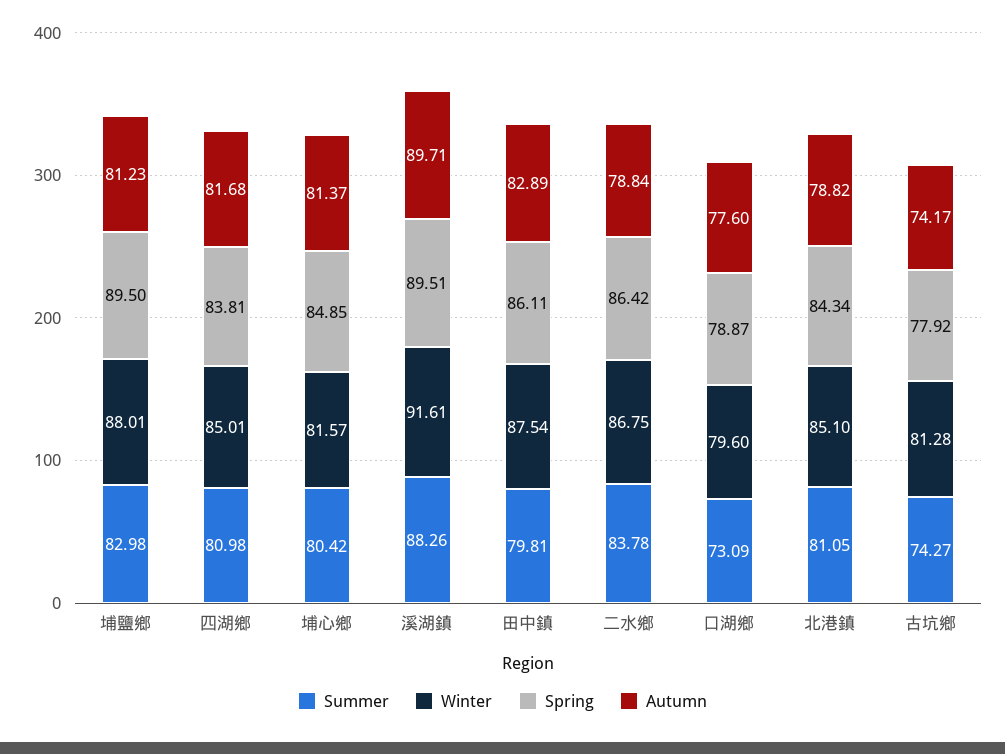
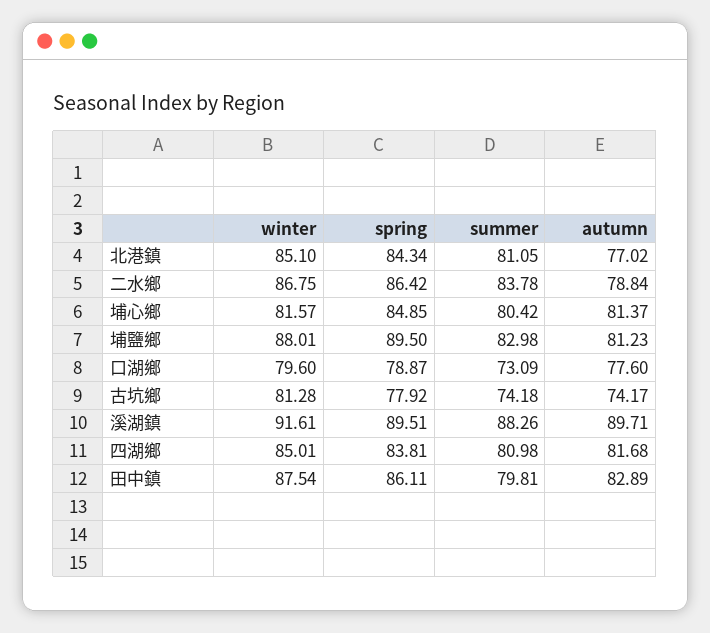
  {
    "Summer": {
      "埔鹽鄉": 82.98,
      "四湖鄉": 80.98,
      "埔心鄉": 80.42,
      "溪湖鎮": 88.26,
      "田中鎮": 79.81,
      "二水鄉": 83.78,
      "口湖鄉": 73.09,
      "北港鎮": 81.05,
-     "古坑鄉": 74.27
+     "古坑鄉": 74.18
    },
    "Winter": {
      "埔鹽鄉": 88.01,
      "四湖鄉": 85.01,
      "埔心鄉": 81.57,
      "溪湖鎮": 91.61,
      "田中鎮": 87.54,
      "二水鄉": 86.75,
      "口湖鄉": 79.6,
      "北港鎮": 85.1,
      "古坑鄉": 81.28
    },
    "Spring": {
      "埔鹽鄉": 89.5,
      "四湖鄉": 83.81,
      "埔心鄉": 84.85,
      "溪湖鎮": 89.51,
      "田中鎮": 86.11,
      "二水鄉": 86.42,
      "口湖鄉": 78.87,
      "北港鎮": 84.34,
      "古坑鄉": 77.92
    },
    "Autumn": {
      "埔鹽鄉": 81.23,
      "四湖鄉": 81.68,
      "埔心鄉": 81.37,
      "溪湖鎮": 89.71,
      "田中鎮": 82.89,
      "二水鄉": 78.84,
      "口湖鄉": 77.6,
-     "北港鎮": 78.82,
+     "北港鎮": 77.02,
      "古坑鄉": 74.17
    }
  }

